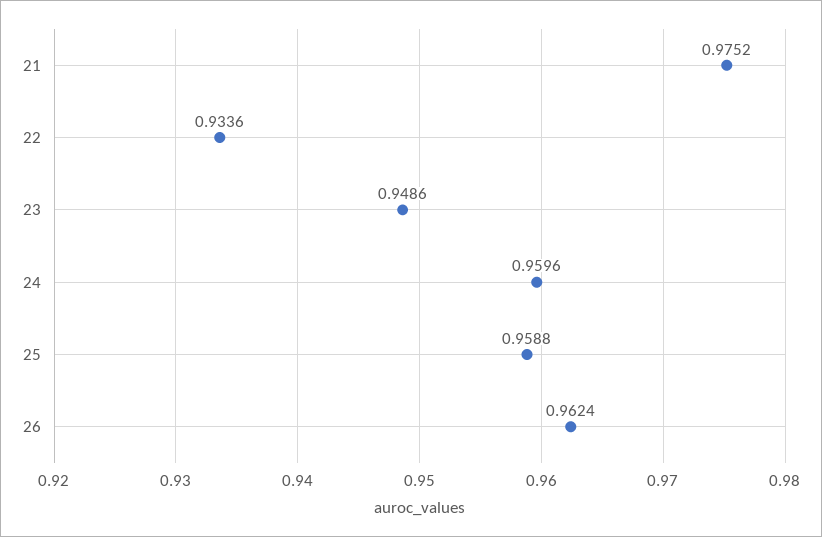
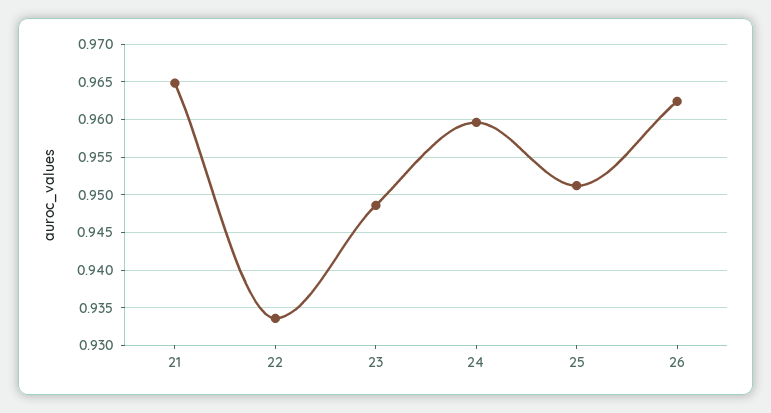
  {
-   "21": 0.9752,
+   "21": 0.965,
    "22": 0.9336,
    "23": 0.9486,
    "24": 0.9596,
-   "25": 0.9588,
+   "25": 0.951,
    "26": 0.9624
  }

